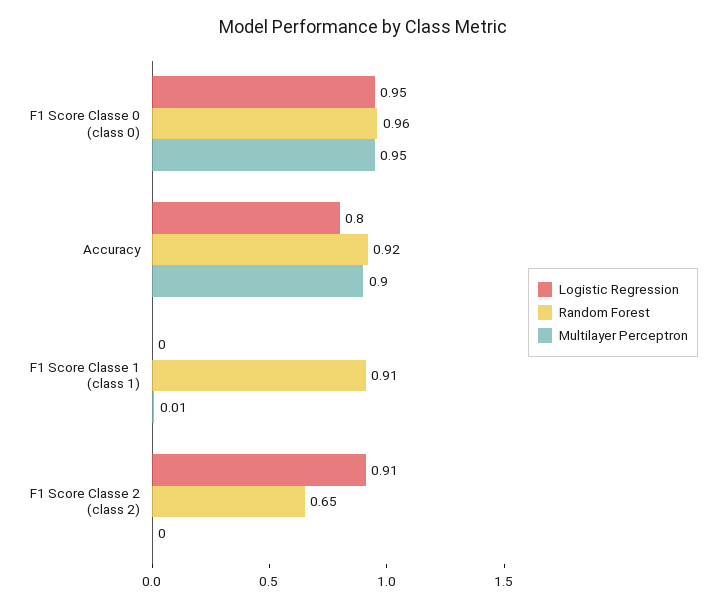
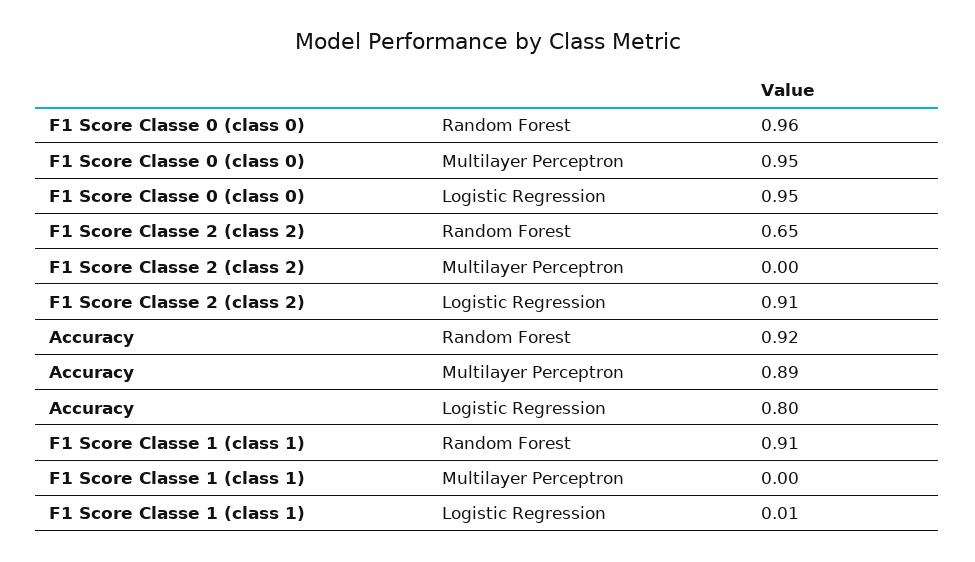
  {
    "Logistic Regression": {
      "F1 Score Classe 0 (class 0)": 0.95,
      "Accuracy": 0.8,
-     "F1 Score Classe 1 (class 1)": 0,
+     "F1 Score Classe 1 (class 1)": 0.01,
      "F1 Score Classe 2 (class 2)": 0.91
    },
    "Random Forest": {
      "F1 Score Classe 0 (class 0)": 0.96,
      "Accuracy": 0.92,
      "F1 Score Classe 1 (class 1)": 0.91,
      "F1 Score Classe 2 (class 2)": 0.65
    },
    "Multilayer Perceptron": {
      "F1 Score Classe 0 (class 0)": 0.95,
-     "Accuracy": 0.9,
+     "Accuracy": 0.89,
-     "F1 Score Classe 1 (class 1)": 0.01,
+     "F1 Score Classe 1 (class 1)": 0,
      "F1 Score Classe 2 (class 2)": 0
    }
  }

